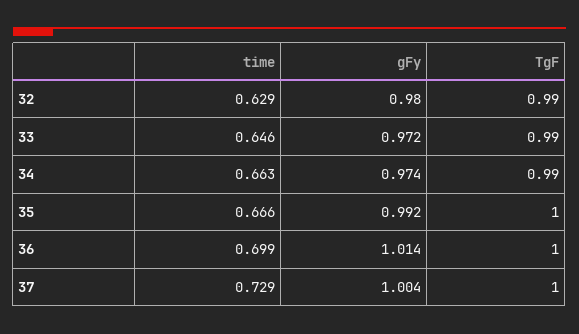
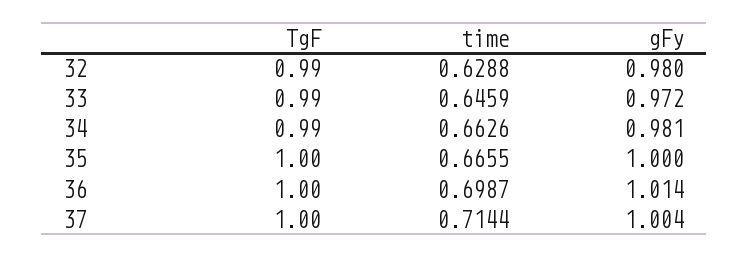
  {
    "time": {
      "32": 0.6288,
      "33": 0.6459,
      "34": 0.6626,
      "35": 0.6655,
      "36": 0.6987,
-     "37": 0.729
+     "37": 0.7144
    },
    "gFy": {
      "32": 0.98,
      "33": 0.972,
-     "34": 0.974,
+     "34": 0.981,
-     "35": 0.992,
+     "35": 1,
      "36": 1.014,
      "37": 1.004
    },
    "TgF": {
      "32": 0.99,
      "33": 0.99,
      "34": 0.99,
      "35": 1,
      "36": 1,
      "37": 1
    }
  }

